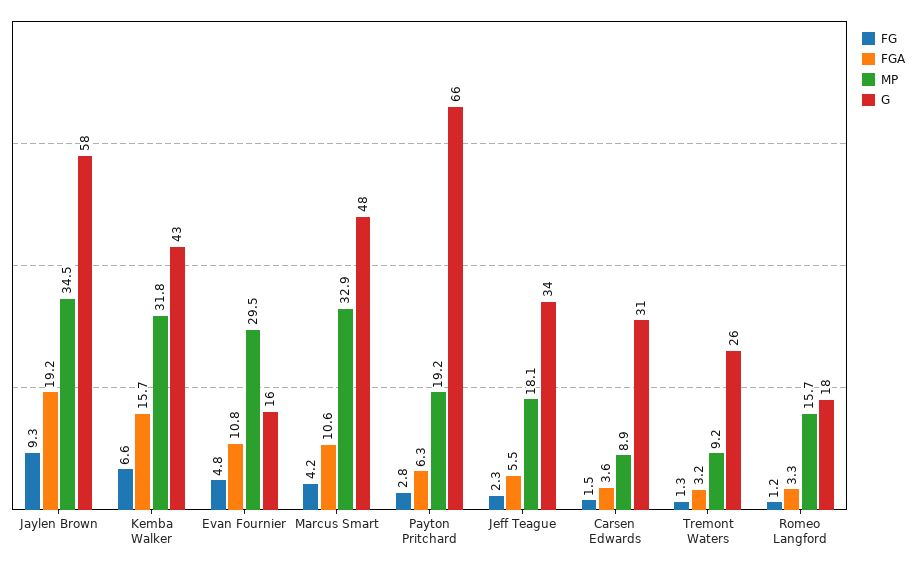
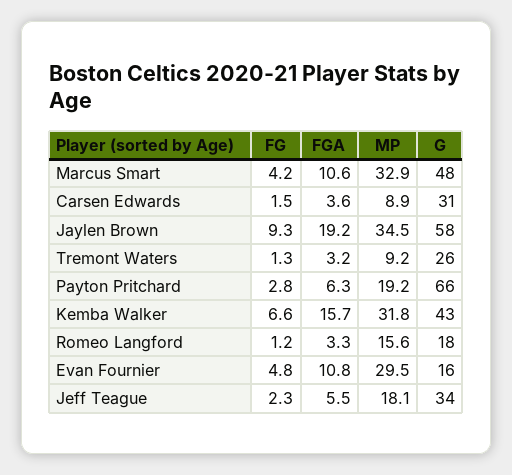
  {
    "FG": {
      "Jaylen Brown": 9.3,
      "Kemba Walker": 6.6,
      "Evan Fournier": 4.8,
      "Marcus Smart": 4.2,
      "Payton Pritchard": 2.8,
      "Jeff Teague": 2.3,
      "Carsen Edwards": 1.5,
      "Tremont Waters": 1.3,
      "Romeo Langford": 1.2
    },
    "FGA": {
      "Jaylen Brown": 19.2,
      "Kemba Walker": 15.7,
      "Evan Fournier": 10.8,
      "Marcus Smart": 10.6,
      "Payton Pritchard": 6.3,
      "Jeff Teague": 5.5,
      "Carsen Edwards": 3.6,
      "Tremont Waters": 3.2,
      "Romeo Langford": 3.3
    },
    "MP": {
      "Jaylen Brown": 34.5,
      "Kemba Walker": 31.8,
      "Evan Fournier": 29.5,
      "Marcus Smart": 32.9,
      "Payton Pritchard": 19.2,
      "Jeff Teague": 18.1,
      "Carsen Edwards": 8.9,
      "Tremont Waters": 9.2,
-     "Romeo Langford": 15.7
+     "Romeo Langford": 15.6
    },
    "G": {
      "Jaylen Brown": 58,
      "Kemba Walker": 43,
      "Evan Fournier": 16,
      "Marcus Smart": 48,
      "Payton Pritchard": 66,
      "Jeff Teague": 34,
      "Carsen Edwards": 31,
      "Tremont Waters": 26,
      "Romeo Langford": 18
    }
  }

